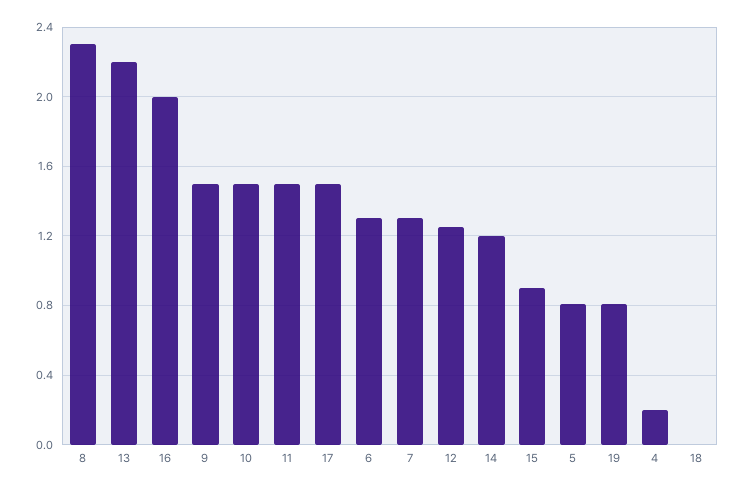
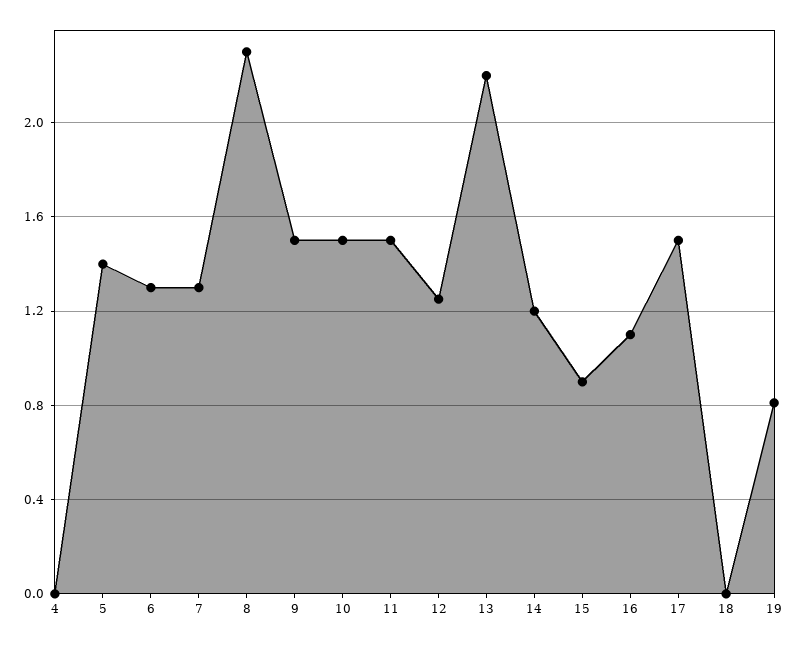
  {
    "8": 2.3,
    "13": 2.2,
-   "16": 2,
+   "16": 1.1,
    "9": 1.5,
    "10": 1.5,
    "11": 1.5,
    "17": 1.5,
    "6": 1.3,
    "7": 1.3,
    "12": 1.25,
    "14": 1.2,
    "15": 0.9,
-   "5": 0.8,
+   "5": 1.4,
    "19": 0.8,
-   "4": 0.2,
+   "4": 0,
    "18": 0
  }

